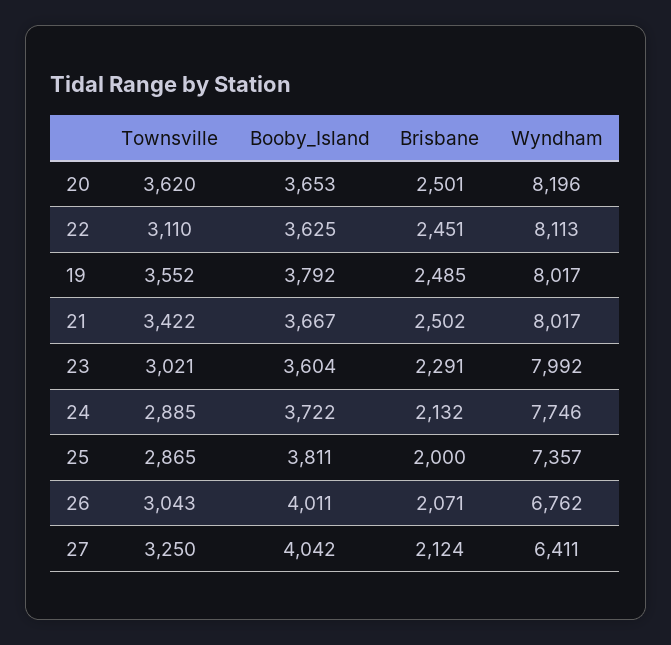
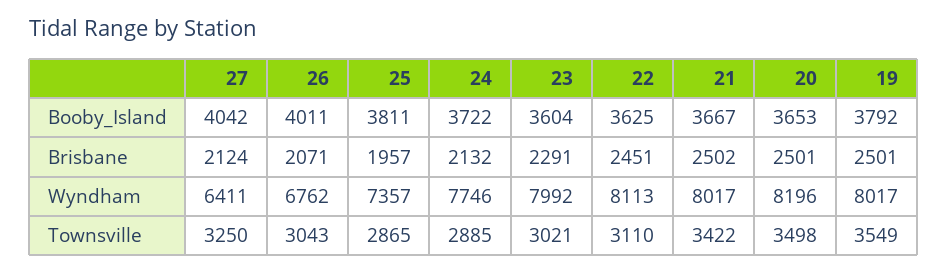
  {
    "Townsville": {
-     "20": 3620,
+     "20": 3498,
      "22": 3110,
-     "19": 3552,
+     "19": 3549,
      "21": 3422,
      "23": 3021,
      "24": 2885,
      "25": 2865,
      "26": 3043,
      "27": 3250
    },
    "Booby_Island": {
      "20": 3653,
      "22": 3625,
      "19": 3792,
      "21": 3667,
      "23": 3604,
      "24": 3722,
      "25": 3811,
      "26": 4011,
      "27": 4042
    },
    "Brisbane": {
      "20": 2501,
      "22": 2451,
-     "19": 2485,
+     "19": 2501,
      "21": 2502,
      "23": 2291,
      "24": 2132,
-     "25": 2000,
+     "25": 1957,
      "26": 2071,
      "27": 2124
    },
    "Wyndham": {
      "20": 8196,
      "22": 8113,
      "19": 8017,
      "21": 8017,
      "23": 7992,
      "24": 7746,
      "25": 7357,
      "26": 6762,
      "27": 6411
    }
  }

